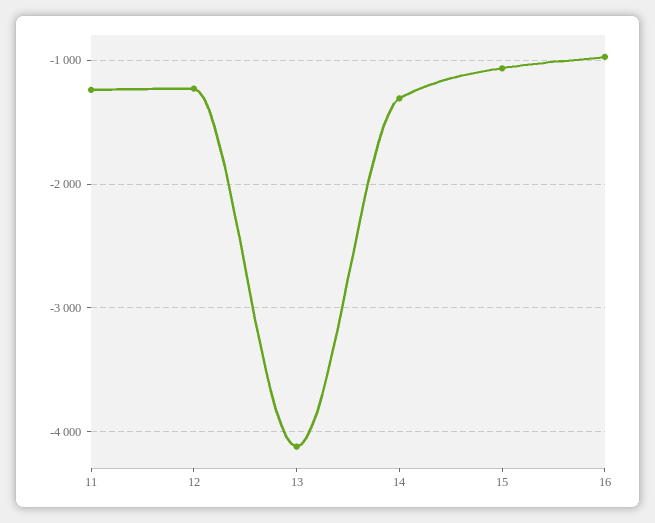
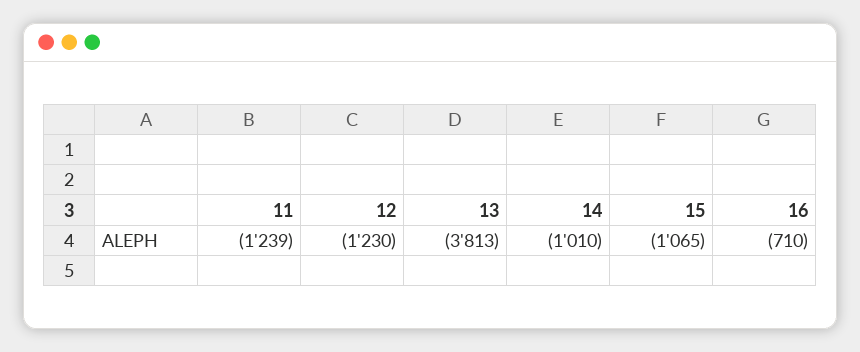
  {
    "11": -1239,
    "12": -1230,
-   "13": -4100,
+   "13": -3813,
-   "14": -1300,
+   "14": -1010,
    "15": -1065,
-   "16": -1000
+   "16": -710
  }

